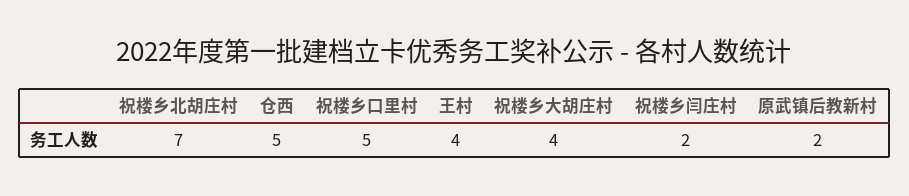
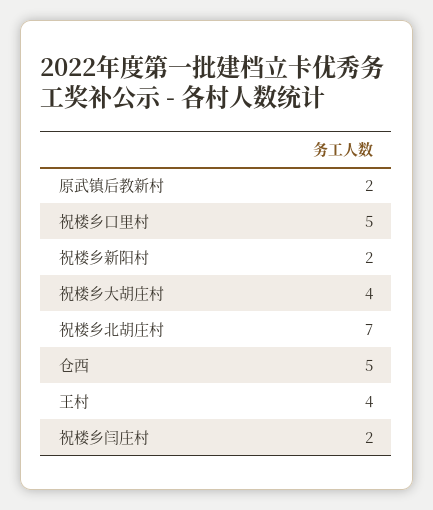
  {
    "祝楼乡北胡庄村": 7,
    "仓西": 5,
    "祝楼乡口里村": 5,
    "王村": 4,
    "祝楼乡大胡庄村": 4,
    "祝楼乡闫庄村": 2,
-   "原武镇后教新村": 2
+   "原武镇后教新村": 2,
+   "祝楼乡新阳村": 2
  }

